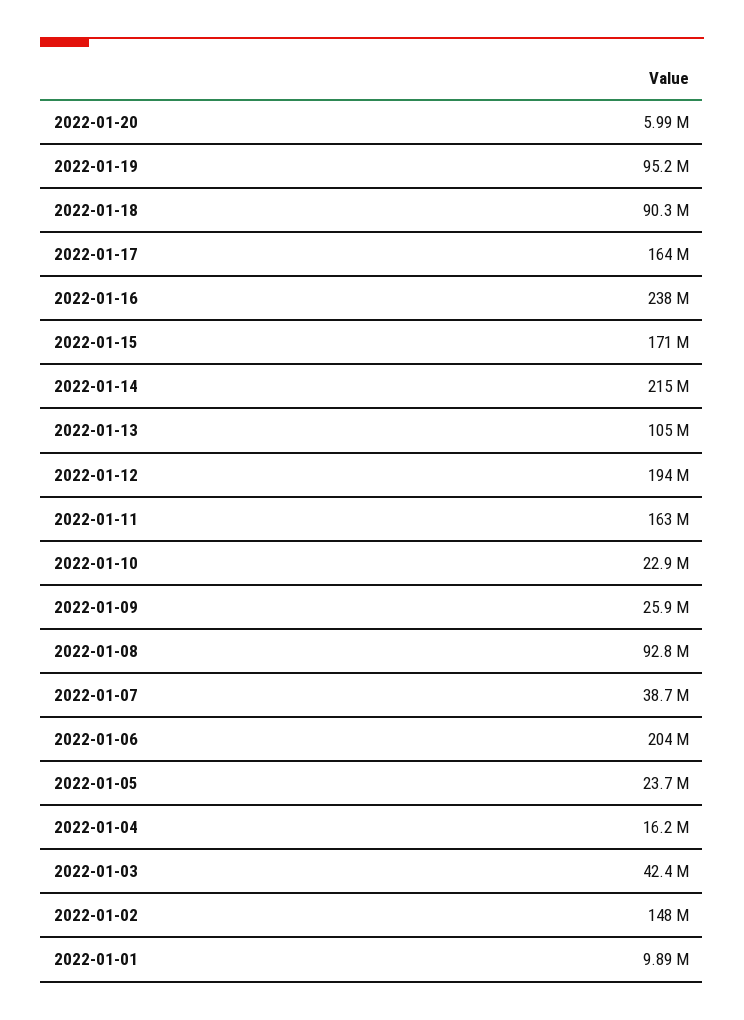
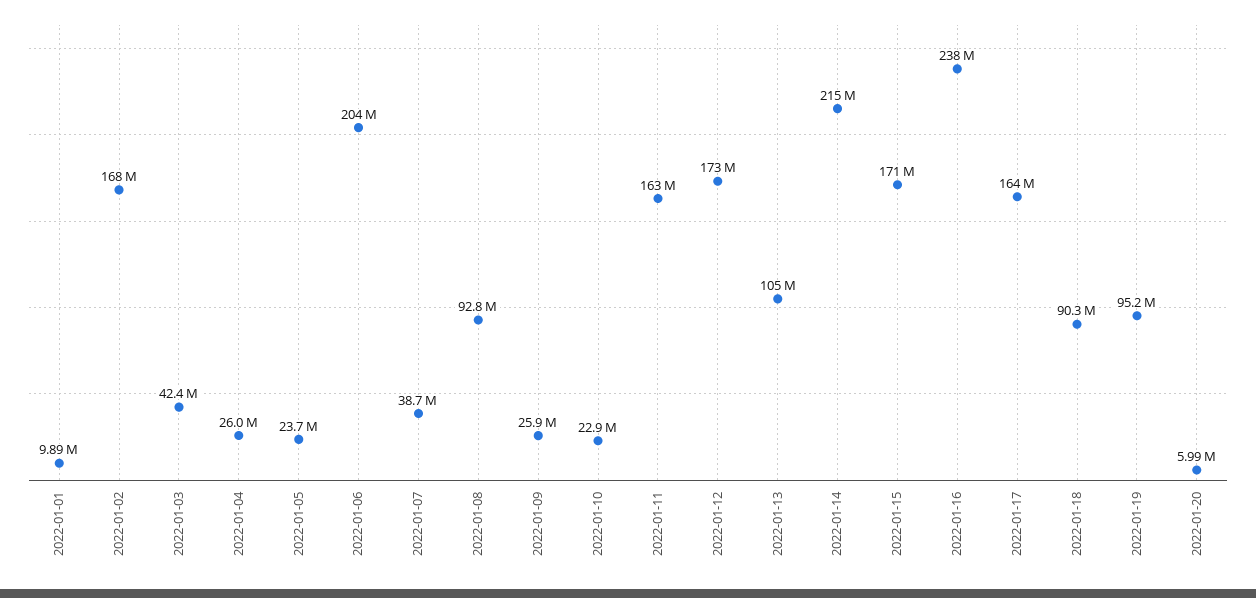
  {
    "2022-01-20": 5990000,
    "2022-01-19": 95200000,
    "2022-01-18": 90300000,
    "2022-01-17": 164000000,
    "2022-01-16": 238000000,
    "2022-01-15": 171000000,
    "2022-01-14": 215000000,
    "2022-01-13": 105000000,
-   "2022-01-12": 194000000,
+   "2022-01-12": 173000000,
    "2022-01-11": 163000000,
    "2022-01-10": 22900000,
    "2022-01-09": 25900000,
    "2022-01-08": 92800000,
    "2022-01-07": 38700000,
    "2022-01-06": 204000000,
    "2022-01-05": 23700000,
-   "2022-01-04": 16200000,
+   "2022-01-04": 26000000,
    "2022-01-03": 42400000,
-   "2022-01-02": 148000000,
+   "2022-01-02": 168000000,
    "2022-01-01": 9890000
  }

